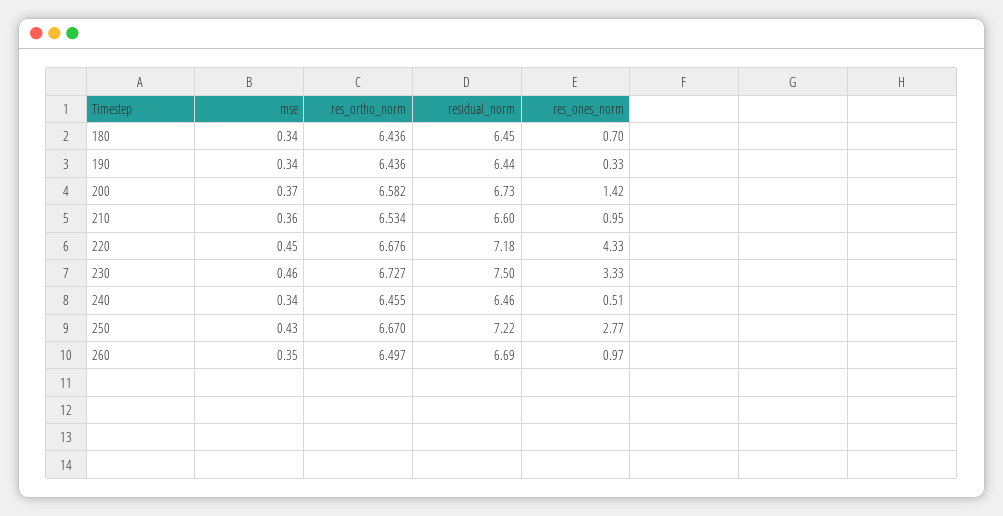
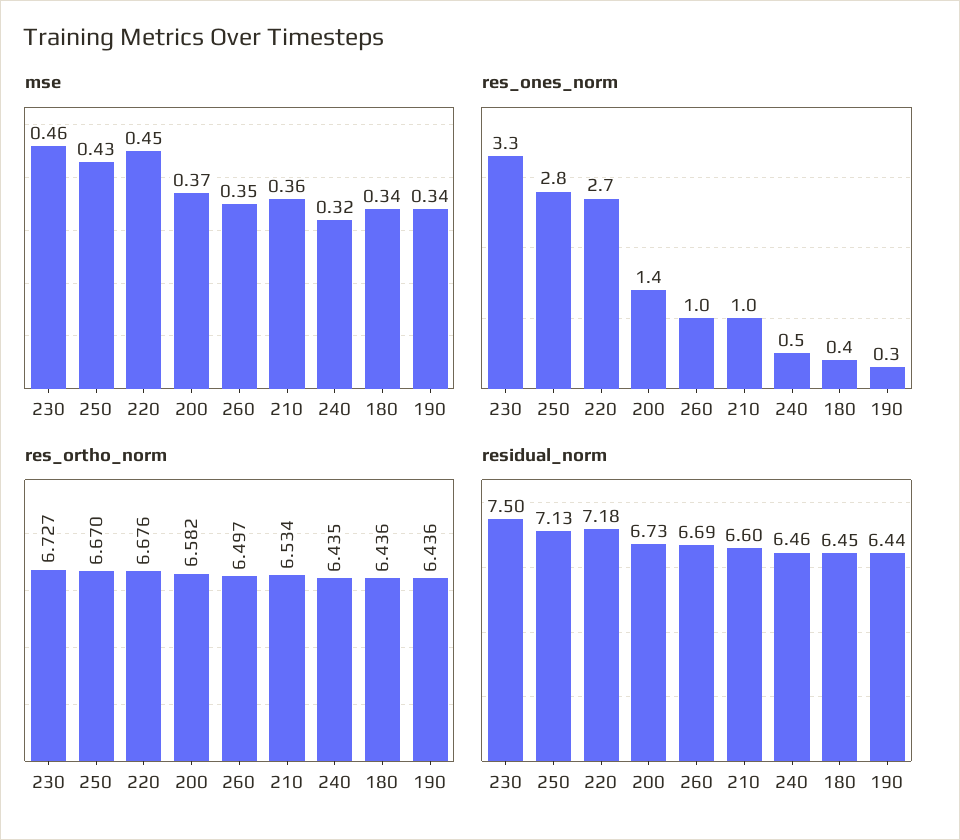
  {
    "mse": {
      "180": 0.34,
      "190": 0.34,
      "200": 0.37,
      "210": 0.36,
      "220": 0.45,
      "230": 0.46,
-     "240": 0.34,
+     "240": 0.32,
      "250": 0.43,
      "260": 0.35
    },
    "res_ortho_norm": {
      "180": 6.436,
      "190": 6.436,
      "200": 6.582,
      "210": 6.534,
      "220": 6.676,
      "230": 6.727,
-     "240": 6.455,
+     "240": 6.435,
      "250": 6.67,
      "260": 6.497
    },
    "residual_norm": {
      "180": 6.45,
      "190": 6.44,
      "200": 6.73,
      "210": 6.6,
      "220": 7.18,
      "230": 7.5,
      "240": 6.46,
-     "250": 7.22,
+     "250": 7.13,
      "260": 6.69
    },
    "res_ones_norm": {
-     "180": 0.7,
+     "180": 0.4,
      "190": 0.33,
      "200": 1.42,
      "210": 0.95,
-     "220": 4.33,
+     "220": 2.7,
      "230": 3.33,
      "240": 0.51,
      "250": 2.77,
      "260": 0.97
    }
  }

